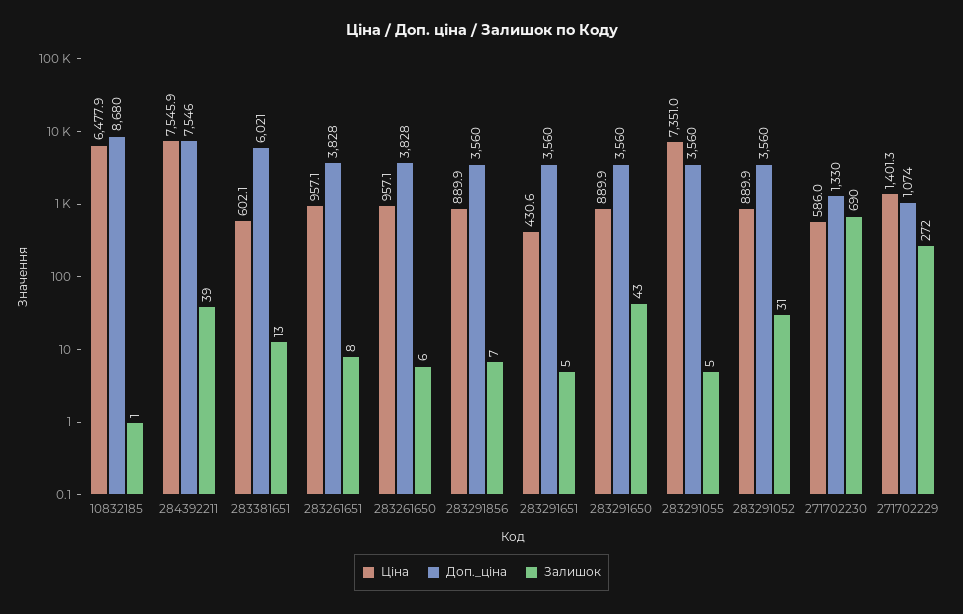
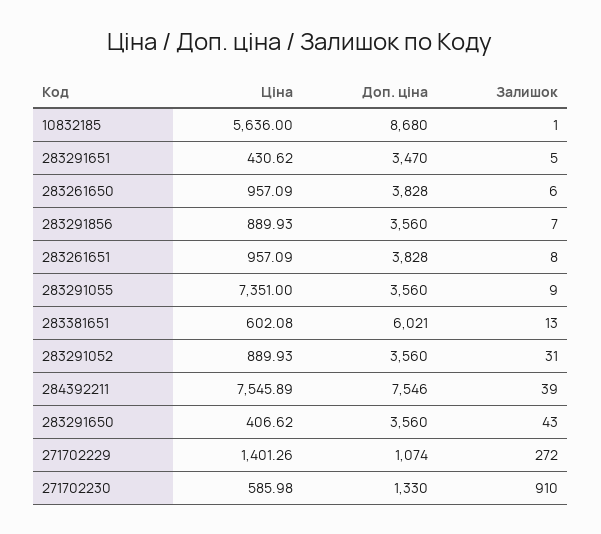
  {
    "Ціна": {
-     "10832185": 6477.9,
+     "10832185": 5636,
      "284392211": 7545.89,
      "283381651": 602.08,
      "283261651": 957.09,
      "283261650": 957.09,
      "283291856": 889.93,
      "283291651": 430.62,
-     "283291650": 889.9,
+     "283291650": 406.62,
      "283291055": 7351,
      "283291052": 889.93,
      "271702230": 585.98,
      "271702229": 1401.26
    },
    "Доп._ціна": {
      "10832185": 8680,
      "284392211": 7546,
      "283381651": 6021,
      "283261651": 3828,
      "283261650": 3828,
      "283291856": 3560,
-     "283291651": 3560,
+     "283291651": 3470,
      "283291650": 3560,
      "283291055": 3560,
      "283291052": 3560,
      "271702230": 1330,
      "271702229": 1074
    },
    "Залишок": {
      "10832185": 1,
      "284392211": 39,
      "283381651": 13,
      "283261651": 8,
      "283261650": 6,
      "283291856": 7,
      "283291651": 5,
      "283291650": 43,
-     "283291055": 5,
+     "283291055": 9,
      "283291052": 31,
-     "271702230": 690,
+     "271702230": 910,
      "271702229": 272
    }
  }

